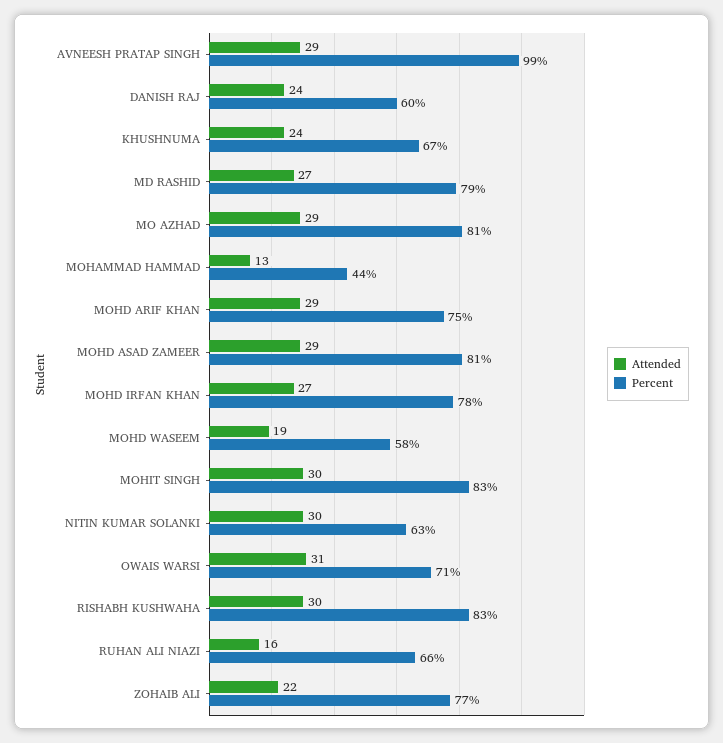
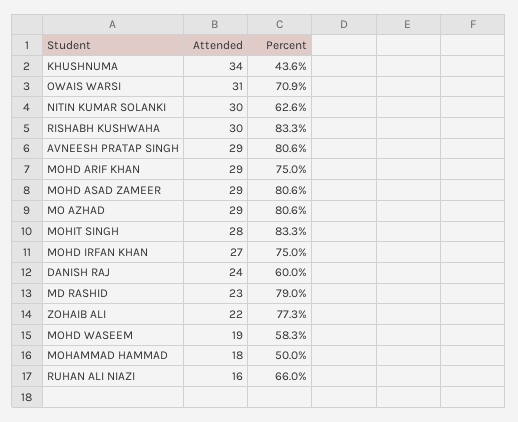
  {
    "Attended": {
      "AVNEESH PRATAP SINGH": 29,
      "DANISH RAJ": 24,
-     "KHUSHNUMA": 24,
+     "KHUSHNUMA": 34,
-     "MD RASHID": 27,
+     "MD RASHID": 23,
      "MO AZHAD": 29,
-     "MOHAMMAD HAMMAD": 13,
+     "MOHAMMAD HAMMAD": 18,
      "MOHD ARIF KHAN": 29,
      "MOHD ASAD ZAMEER": 29,
      "MOHD IRFAN KHAN": 27,
      "MOHD WASEEM": 19,
-     "MOHIT SINGH": 30,
+     "MOHIT SINGH": 28,
      "NITIN KUMAR SOLANKI": 30,
      "OWAIS WARSI": 31,
      "RISHABH KUSHWAHA": 30,
      "RUHAN ALI NIAZI": 16,
      "ZOHAIB ALI": 22
    },
    "Percent": {
-     "AVNEESH PRATAP SINGH": 99,
+     "AVNEESH PRATAP SINGH": 80.6,
      "DANISH RAJ": 60,
-     "KHUSHNUMA": 67,
+     "KHUSHNUMA": 43.6,
      "MD RASHID": 79,
      "MO AZHAD": 80.6,
-     "MOHAMMAD HAMMAD": 44,
+     "MOHAMMAD HAMMAD": 50,
      "MOHD ARIF KHAN": 75,
      "MOHD ASAD ZAMEER": 80.6,
-     "MOHD IRFAN KHAN": 78,
+     "MOHD IRFAN KHAN": 75,
      "MOHD WASEEM": 58.3,
      "MOHIT SINGH": 83.3,
      "NITIN KUMAR SOLANKI": 62.6,
      "OWAIS WARSI": 70.9,
      "RISHABH KUSHWAHA": 83.3,
      "RUHAN ALI NIAZI": 66,
      "ZOHAIB ALI": 77.3
    }
  }

